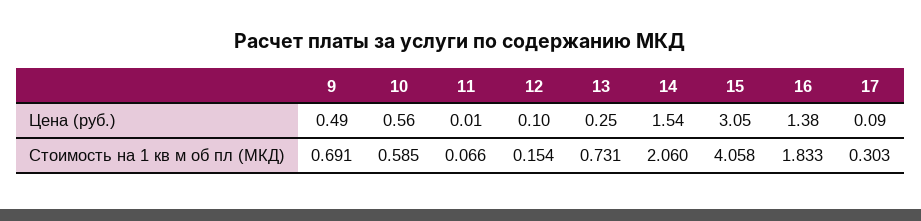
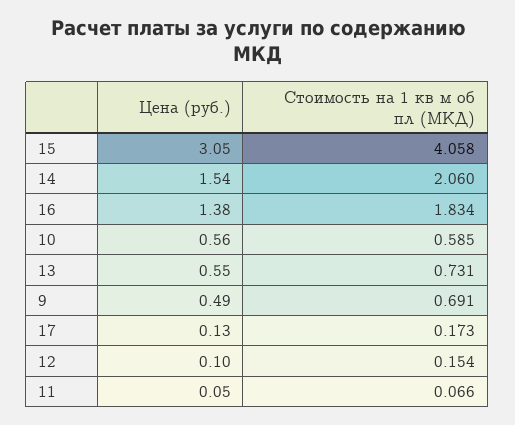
  {
    "9": {
      "Цена (руб.)": 0.49,
      "Стоимость на 1 кв м об пл (МКД)": 0.691
    },
    "10": {
      "Цена (руб.)": 0.56,
      "Стоимость на 1 кв м об пл (МКД)": 0.585
    },
    "11": {
-     "Цена (руб.)": 0.01,
+     "Цена (руб.)": 0.05,
      "Стоимость на 1 кв м об пл (МКД)": 0.066
    },
    "12": {
      "Цена (руб.)": 0.1,
      "Стоимость на 1 кв м об пл (МКД)": 0.154
    },
    "13": {
-     "Цена (руб.)": 0.25,
+     "Цена (руб.)": 0.55,
      "Стоимость на 1 кв м об пл (МКД)": 0.731
    },
    "14": {
      "Цена (руб.)": 1.54,
      "Стоимость на 1 кв м об пл (МКД)": 2.06
    },
    "15": {
      "Цена (руб.)": 3.05,
      "Стоимость на 1 кв м об пл (МКД)": 4.058
    },
    "16": {
      "Цена (руб.)": 1.38,
-     "Стоимость на 1 кв м об пл (МКД)": 1.833
+     "Стоимость на 1 кв м об пл (МКД)": 1.834
    },
    "17": {
-     "Цена (руб.)": 0.09,
+     "Цена (руб.)": 0.13,
-     "Стоимость на 1 кв м об пл (МКД)": 0.303
+     "Стоимость на 1 кв м об пл (МКД)": 0.173
    }
  }

